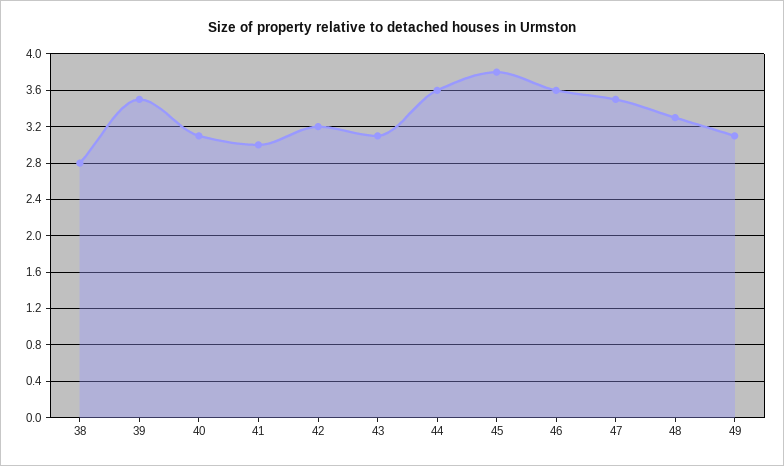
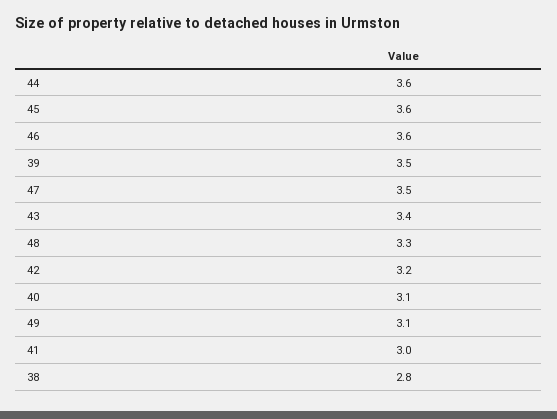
  {
    "38": 2.8,
    "39": 3.5,
    "40": 3.1,
    "41": 3,
    "42": 3.2,
-   "43": 3.1,
+   "43": 3.4,
    "44": 3.6,
-   "45": 3.8,
+   "45": 3.6,
    "46": 3.6,
    "47": 3.5,
    "48": 3.3,
    "49": 3.1
  }

